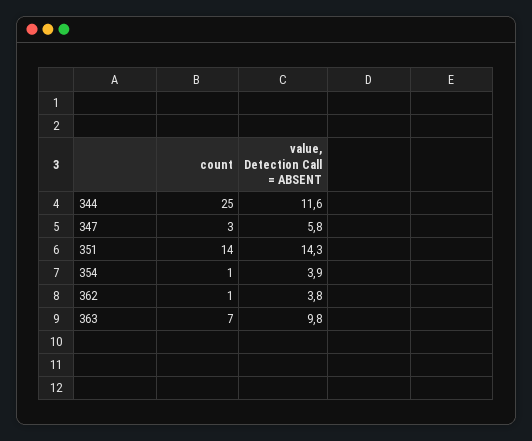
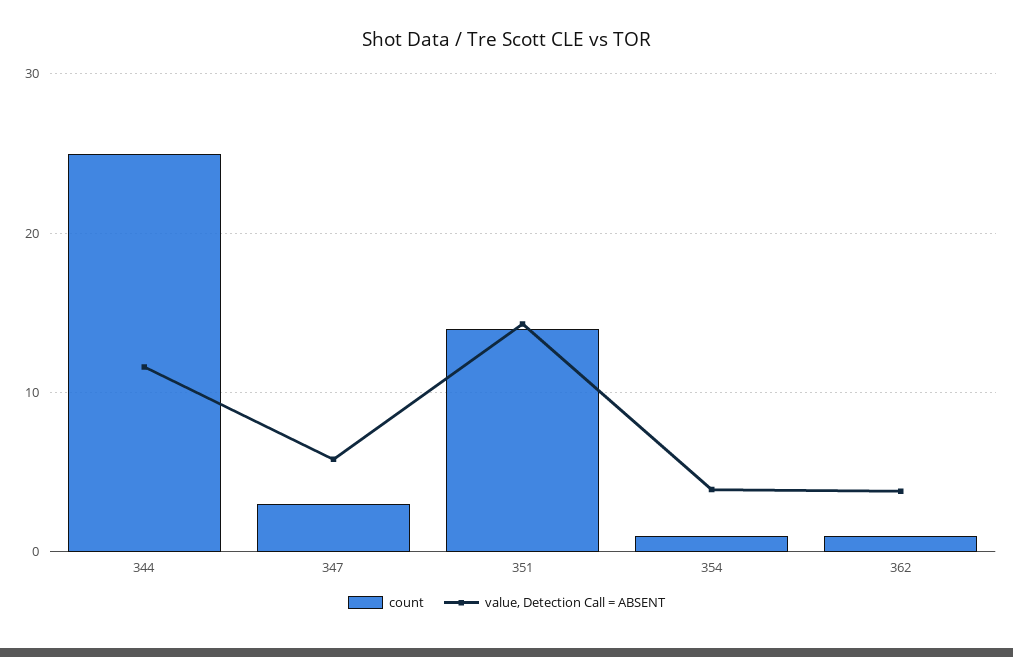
  {
    "count": {
      "344": 25,
      "347": 3,
      "351": 14,
      "354": 1,
-     "362": 1,
+     "362": 1
-     "363": 7
    },
    "value, Detection Call = ABSENT": {
      "344": 11.6,
      "347": 5.8,
      "351": 14.3,
      "354": 3.9,
-     "362": 3.8,
+     "362": 3.8
-     "363": 9.8
    }
  }

